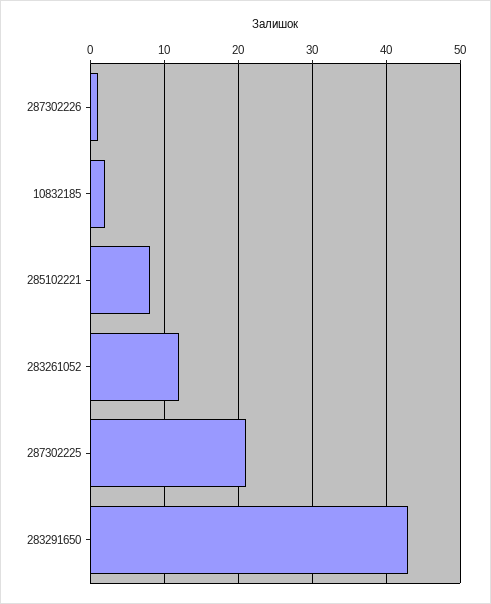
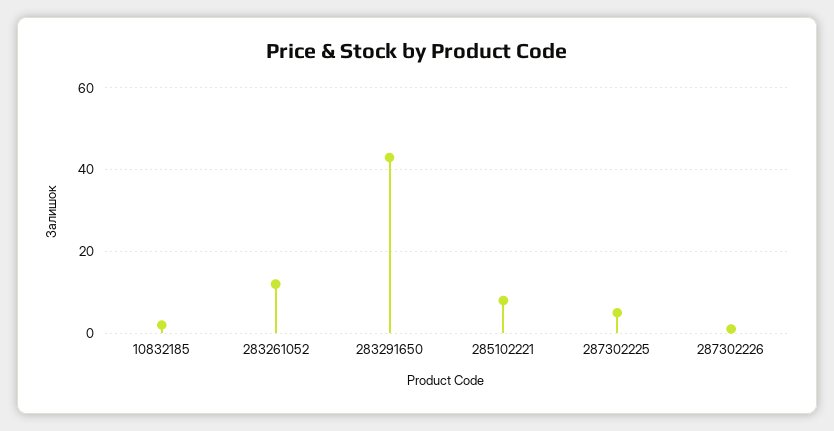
  {
    "287302226": 1,
    "10832185": 2,
    "285102221": 8,
    "283261052": 12,
-   "287302225": 21,
+   "287302225": 5,
    "283291650": 43
  }

